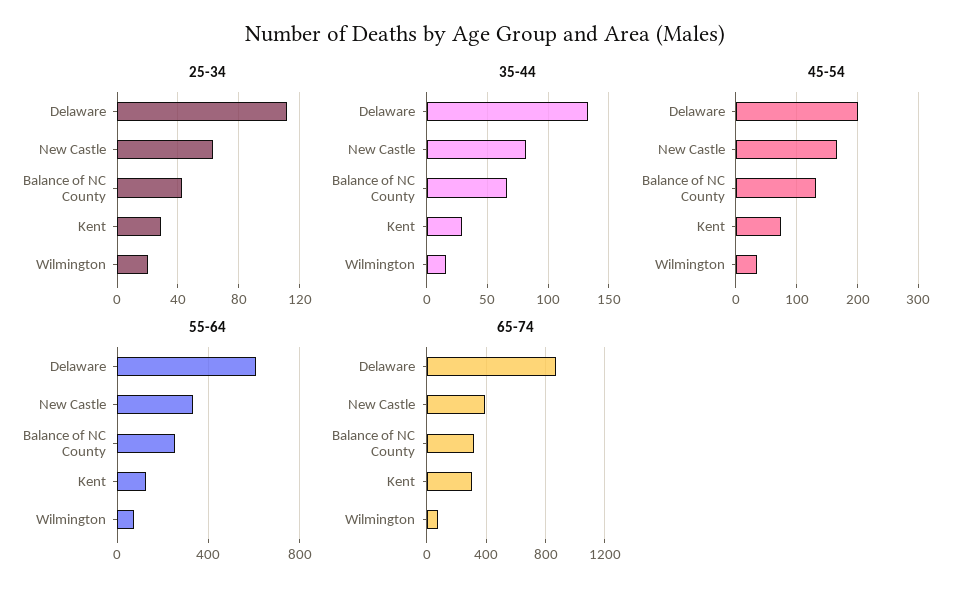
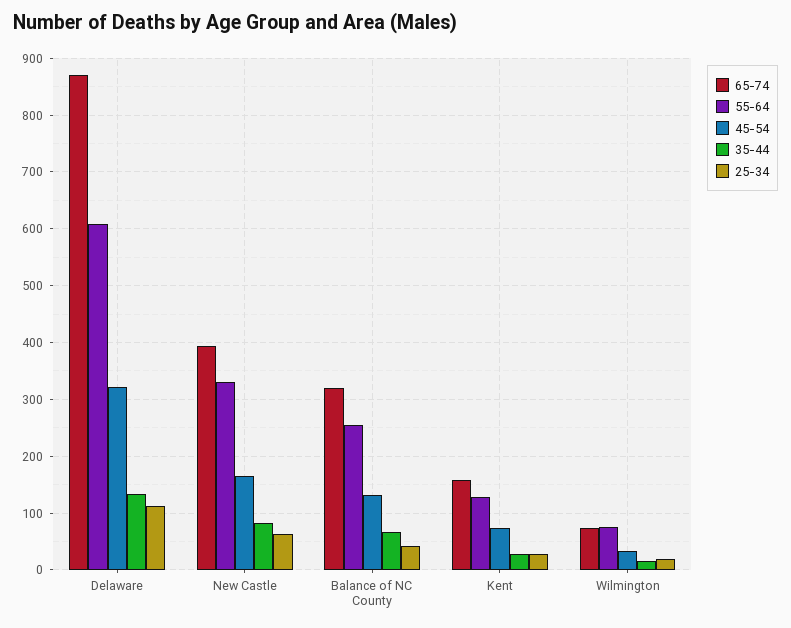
  {
    "25-34": {
      "Delaware": 110,
      "New Castle": 65,
      "Balance of NC County": 45,
      "Kent": 30,
      "Wilmington": 20
    },
    "35-44": {
      "Delaware": 135,
      "New Castle": 80,
      "Balance of NC County": 65,
      "Kent": 30,
      "Wilmington": 15
    },
    "45-54": {
-     "Delaware": 200,
+     "Delaware": 320,
      "New Castle": 170,
      "Balance of NC County": 130,
      "Kent": 70,
      "Wilmington": 30
    },
    "55-64": {
      "Delaware": 600,
      "New Castle": 340,
      "Balance of NC County": 260,
      "Kent": 120,
      "Wilmington": 80
    },
    "65-74": {
      "Delaware": 880,
      "New Castle": 400,
      "Balance of NC County": 320,
-     "Kent": 300,
+     "Kent": 160,
      "Wilmington": 80
    }
  }

